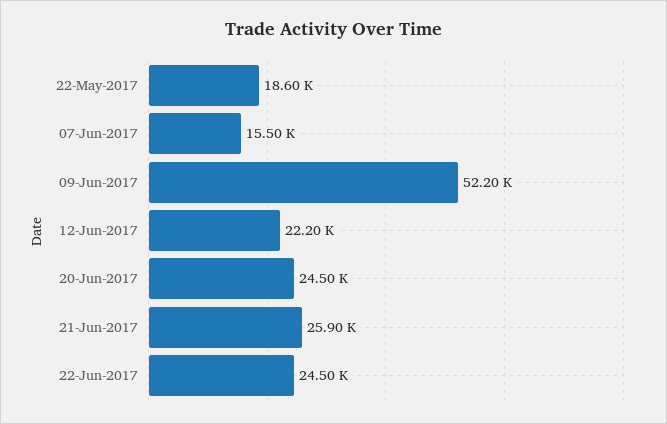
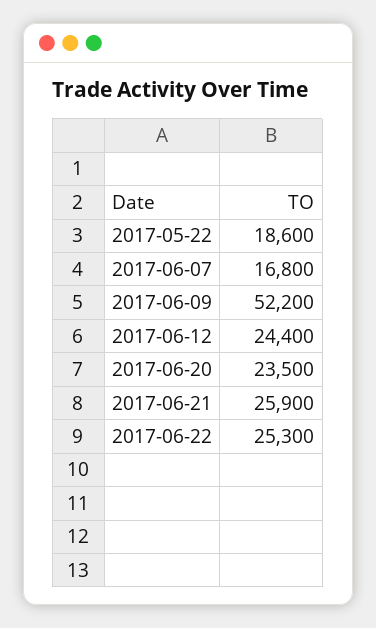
  {
    "22-May-2017": 18600,
-   "07-Jun-2017": 15500,
+   "07-Jun-2017": 16800,
    "09-Jun-2017": 52200,
-   "12-Jun-2017": 22200,
+   "12-Jun-2017": 24400,
-   "20-Jun-2017": 24500,
+   "20-Jun-2017": 23500,
    "21-Jun-2017": 25900,
-   "22-Jun-2017": 24500
+   "22-Jun-2017": 25300
  }

